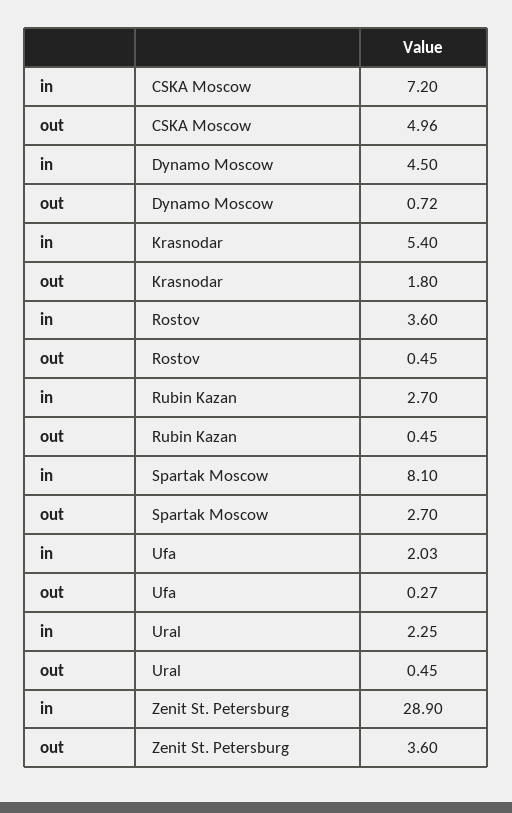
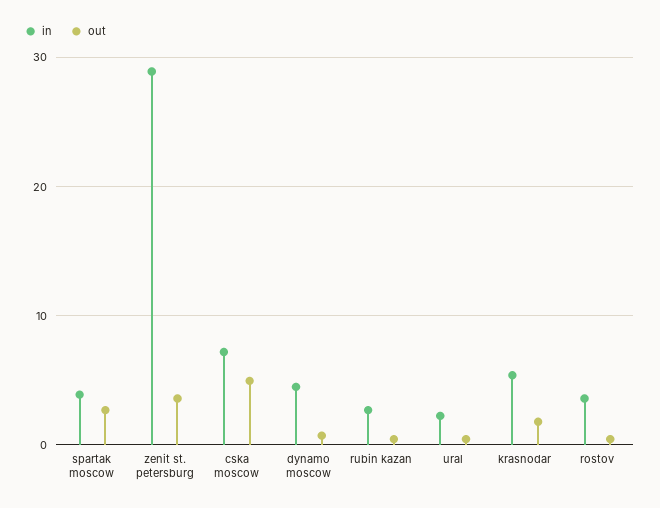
  {
    "in": {
      "CSKA Moscow": 7.2,
      "Dynamo Moscow": 4.5,
      "Krasnodar": 5.4,
      "Rostov": 3.6,
      "Rubin Kazan": 2.7,
-     "Spartak Moscow": 8.1,
+     "Spartak Moscow": 4,
-     "Ufa": 2.03,
      "Ural": 2.25,
      "Zenit St. Petersburg": 28.9
    },
    "out": {
      "CSKA Moscow": 4.96,
      "Dynamo Moscow": 0.72,
      "Krasnodar": 1.8,
      "Rostov": 0.45,
      "Rubin Kazan": 0.45,
      "Spartak Moscow": 2.7,
-     "Ufa": 0.27,
      "Ural": 0.45,
      "Zenit St. Petersburg": 3.6
    }
  }

